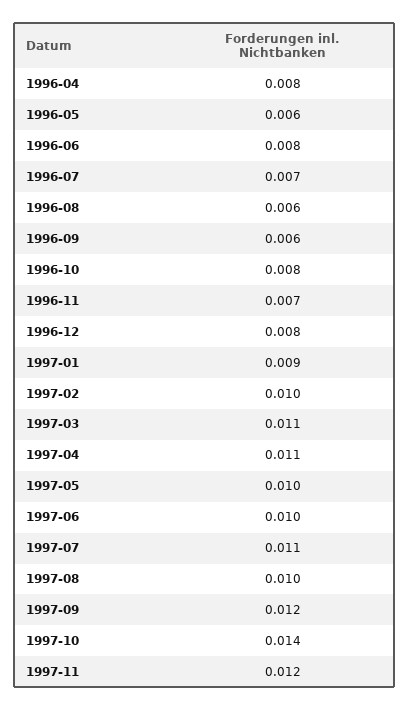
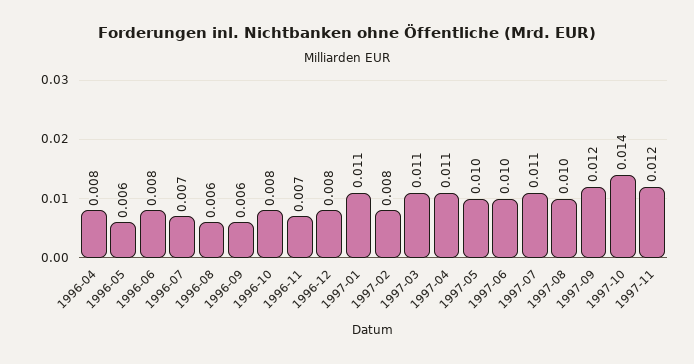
  {
    "1996-04": 0.008,
    "1996-05": 0.006,
    "1996-06": 0.008,
    "1996-07": 0.007,
    "1996-08": 0.006,
    "1996-09": 0.006,
    "1996-10": 0.008,
    "1996-11": 0.007,
    "1996-12": 0.008,
-   "1997-01": 0.009,
+   "1997-01": 0.011,
-   "1997-02": 0.01,
+   "1997-02": 0.008,
    "1997-03": 0.011,
    "1997-04": 0.011,
    "1997-05": 0.01,
    "1997-06": 0.01,
    "1997-07": 0.011,
    "1997-08": 0.01,
    "1997-09": 0.012,
    "1997-10": 0.014,
    "1997-11": 0.012
  }

